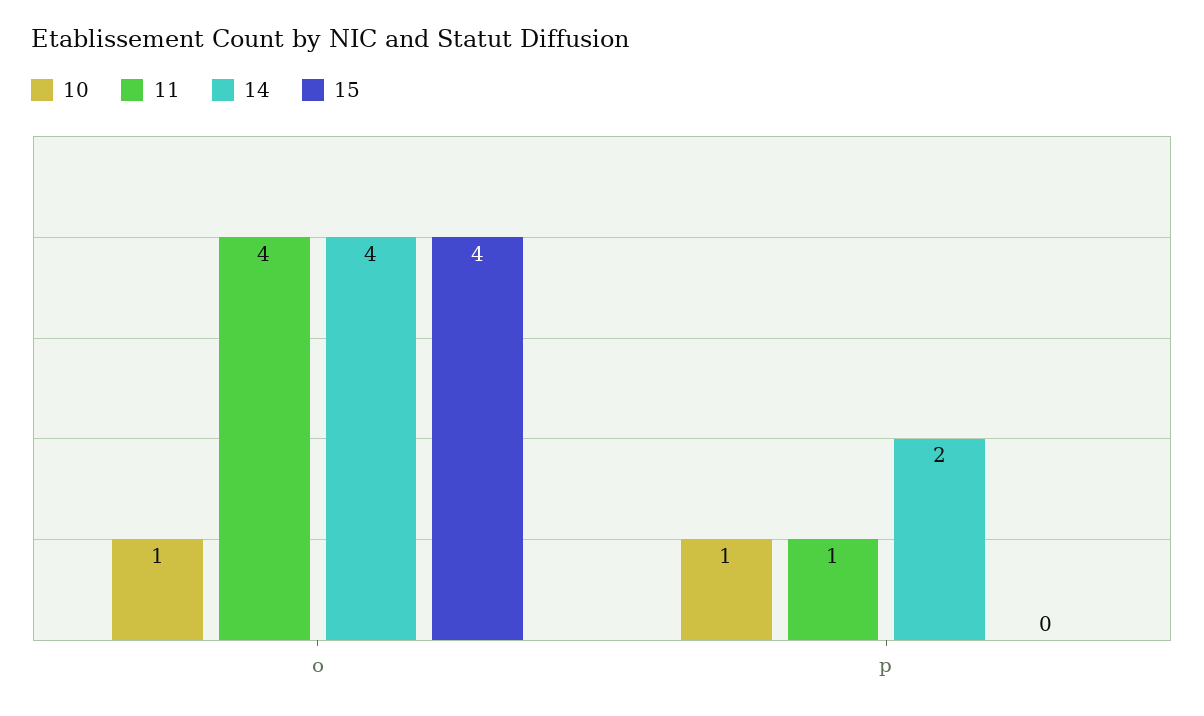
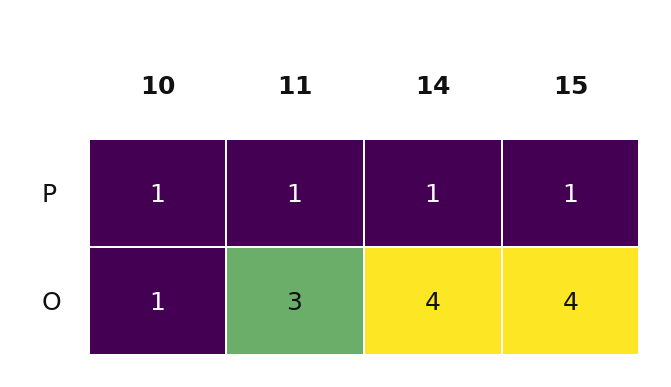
  {
    "10": {
      "o": 1,
      "p": 1
    },
    "11": {
-     "o": 4,
+     "o": 3,
      "p": 1
    },
    "14": {
      "o": 4,
-     "p": 2
+     "p": 1
    },
    "15": {
      "o": 4,
-     "p": 0
+     "p": 1
    }
  }

